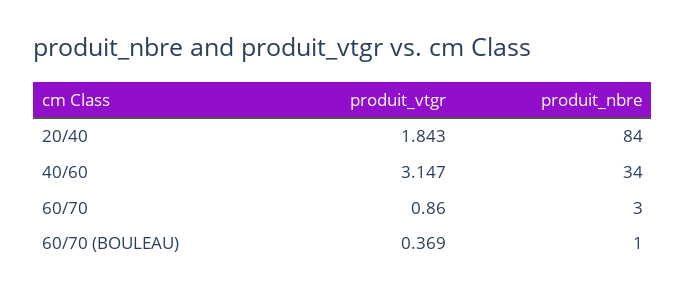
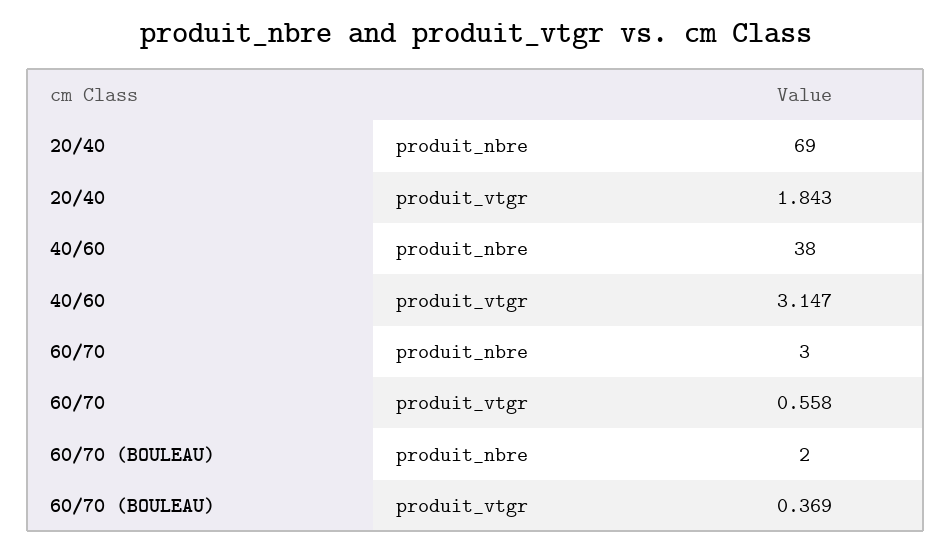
  {
    "produit_vtgr": {
      "20/40": 1.843,
      "40/60": 3.147,
-     "60/70": 0.86,
+     "60/70": 0.558,
      "60/70 (BOULEAU)": 0.369
    },
    "produit_nbre": {
-     "20/40": 84,
+     "20/40": 69,
-     "40/60": 34,
+     "40/60": 38,
      "60/70": 3,
-     "60/70 (BOULEAU)": 1
+     "60/70 (BOULEAU)": 2
    }
  }

